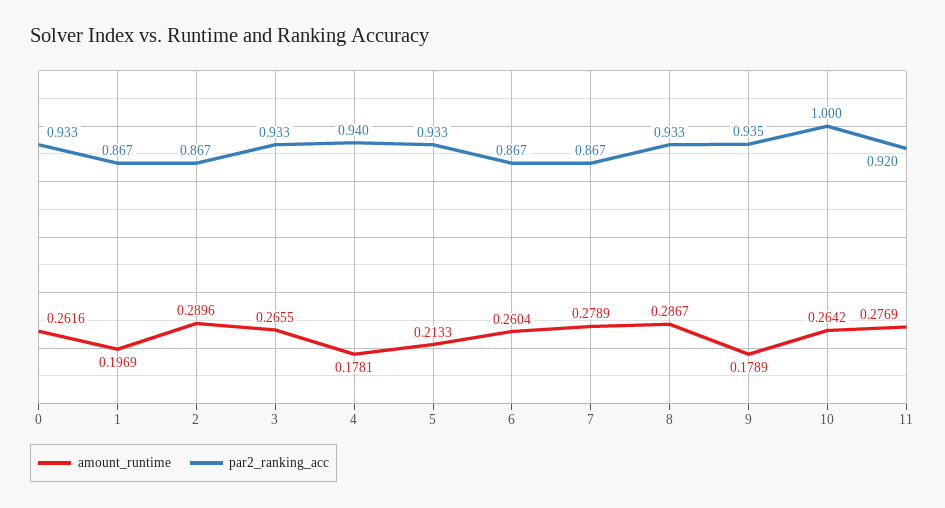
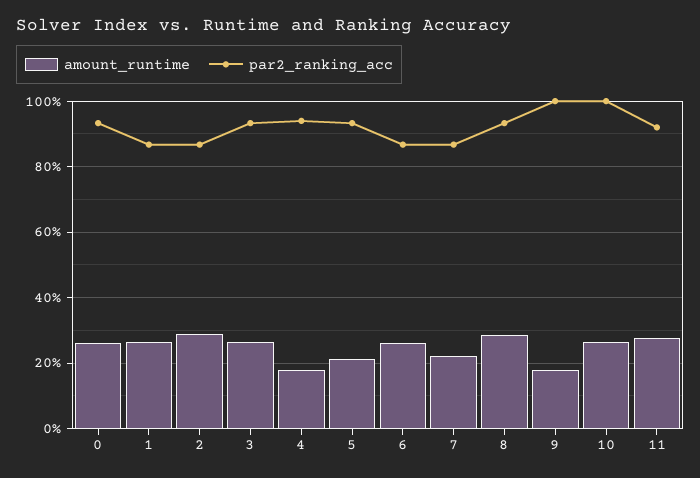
  {
    "amount_runtime": {
      "0": 0.2616,
-     "1": 0.1969,
+     "1": 0.26,
      "2": 0.2896,
      "3": 0.2655,
      "4": 0.1781,
      "5": 0.2133,
      "6": 0.2604,
-     "7": 0.2789,
+     "7": 0.22,
      "8": 0.2867,
      "9": 0.1789,
      "10": 0.2642,
      "11": 0.2769
    },
    "par2_ranking_acc": {
      "0": 0.933,
      "1": 0.867,
      "2": 0.867,
      "3": 0.933,
      "4": 0.94,
      "5": 0.933,
      "6": 0.867,
      "7": 0.867,
      "8": 0.933,
-     "9": 0.935,
+     "9": 1,
      "10": 1,
      "11": 0.92
    }
  }

